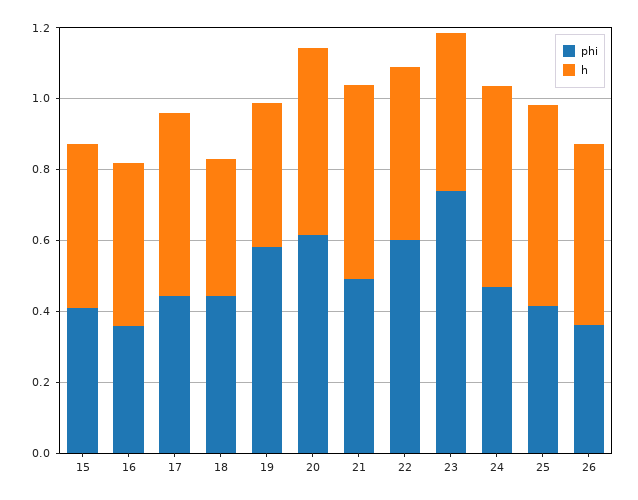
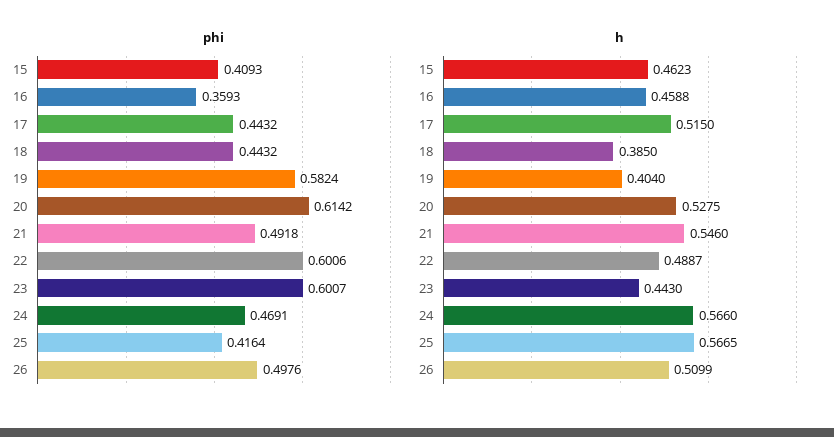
  {
    "phi": {
      "15": 0.4093,
      "16": 0.3593,
      "17": 0.4432,
      "18": 0.4432,
      "19": 0.5824,
      "20": 0.6142,
      "21": 0.4918,
      "22": 0.6006,
-     "23": 0.75,
+     "23": 0.6007,
      "24": 0.4691,
      "25": 0.4164,
-     "26": 0.35
+     "26": 0.4976
    },
    "h": {
      "15": 0.4623,
      "16": 0.4588,
      "17": 0.515,
      "18": 0.385,
      "19": 0.404,
      "20": 0.5275,
      "21": 0.546,
      "22": 0.4887,
      "23": 0.443,
      "24": 0.566,
      "25": 0.5665,
      "26": 0.5099
    }
  }

